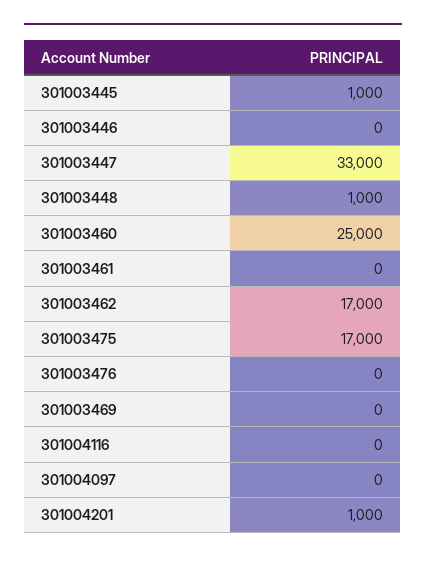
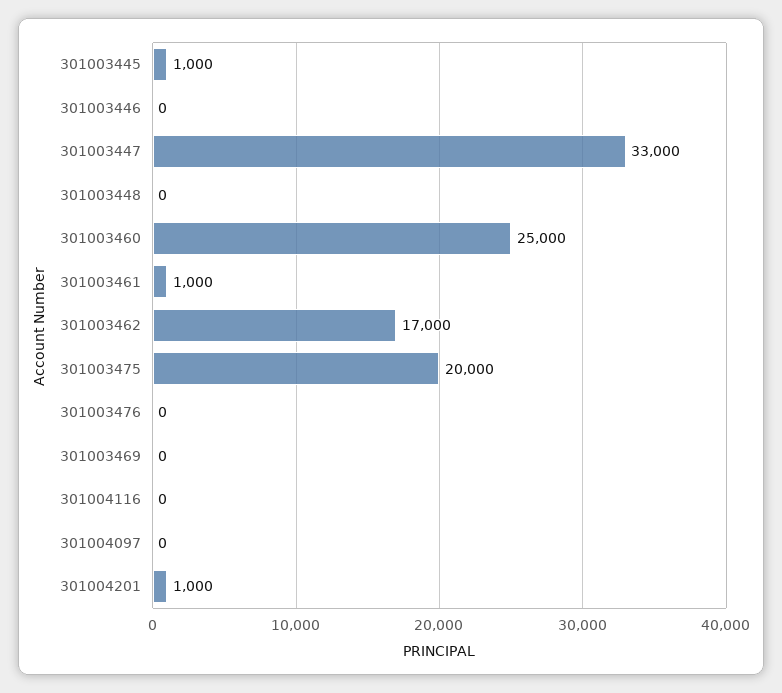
  {
    "301003445": 1000,
    "301003446": 0,
    "301003447": 33000,
-   "301003448": 1000,
+   "301003448": 0,
    "301003460": 25000,
-   "301003461": 0,
+   "301003461": 1000,
    "301003462": 17000,
-   "301003475": 17000,
+   "301003475": 20000,
    "301003476": 0,
    "301003469": 0,
    "301004116": 0,
    "301004097": 0,
    "301004201": 1000
  }

